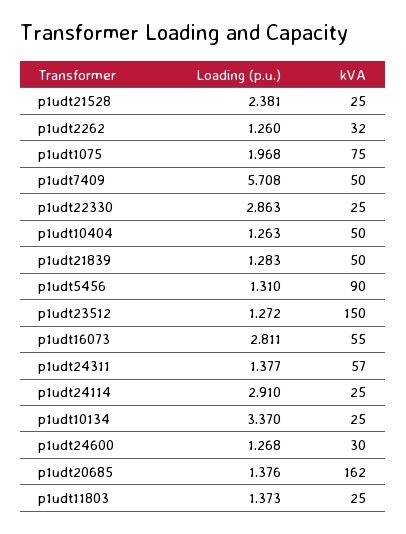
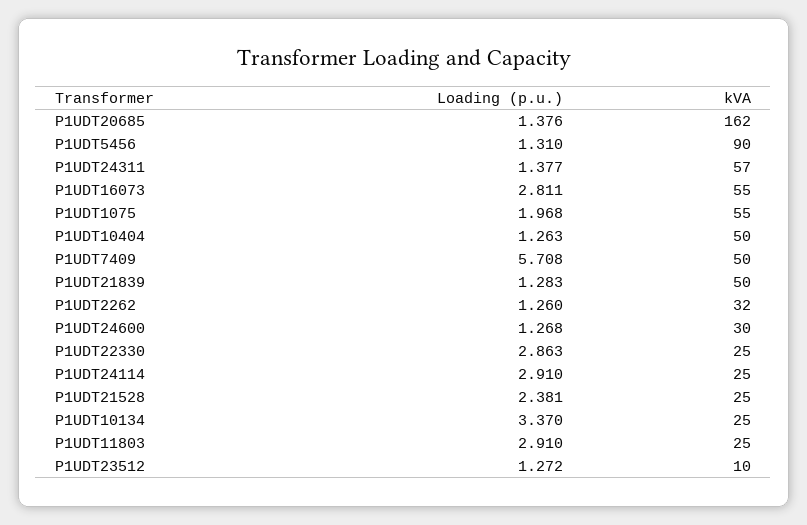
  {
    "Loading (p.u.)": {
      "p1udt21528": 2.381,
      "p1udt2262": 1.26,
      "p1udt1075": 1.968,
      "p1udt7409": 5.708,
      "p1udt22330": 2.863,
      "p1udt10404": 1.263,
      "p1udt21839": 1.283,
      "p1udt5456": 1.31,
      "p1udt23512": 1.272,
      "p1udt16073": 2.811,
      "p1udt24311": 1.377,
      "p1udt24114": 2.91,
      "p1udt10134": 3.37,
      "p1udt24600": 1.268,
      "p1udt20685": 1.376,
-     "p1udt11803": 1.373
+     "p1udt11803": 2.91
    },
    "kVA": {
      "p1udt21528": 25,
      "p1udt2262": 32,
-     "p1udt1075": 75,
+     "p1udt1075": 55,
      "p1udt7409": 50,
      "p1udt22330": 25,
      "p1udt10404": 50,
      "p1udt21839": 50,
      "p1udt5456": 90,
-     "p1udt23512": 150,
+     "p1udt23512": 10,
      "p1udt16073": 55,
      "p1udt24311": 57,
      "p1udt24114": 25,
      "p1udt10134": 25,
      "p1udt24600": 30,
      "p1udt20685": 162,
      "p1udt11803": 25
    }
  }

